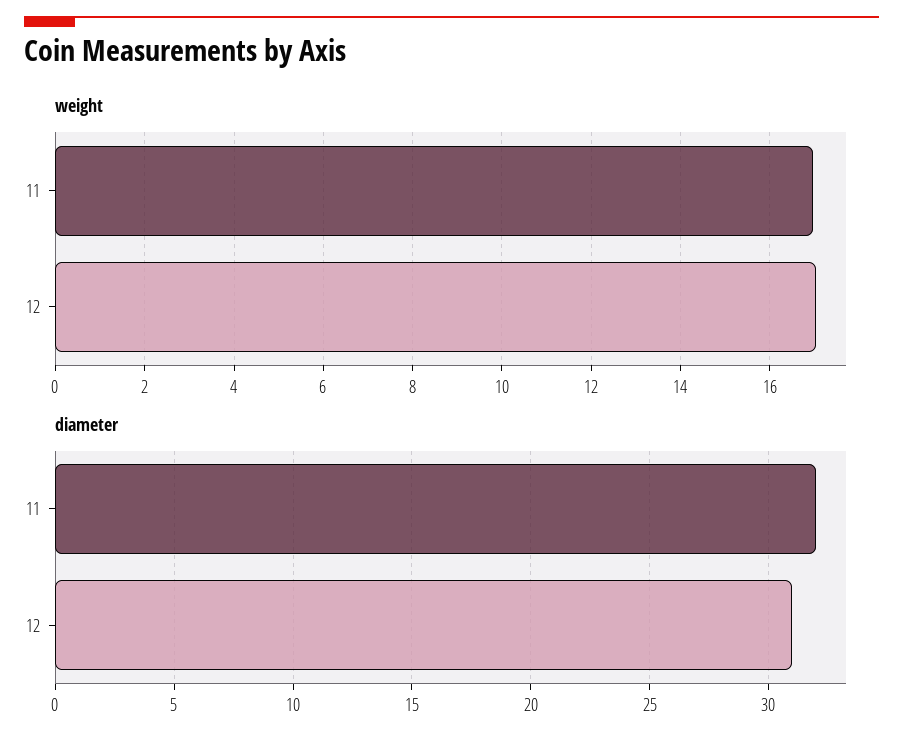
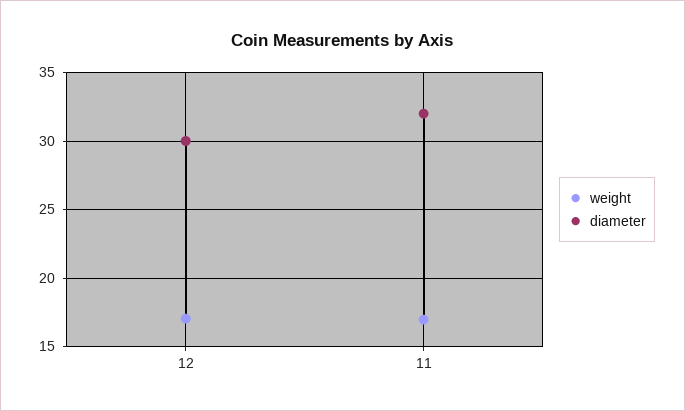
  {
    "weight": {
      "11": 17,
      "12": 17
    },
    "diameter": {
      "11": 32,
-     "12": 31
+     "12": 30
    }
  }

